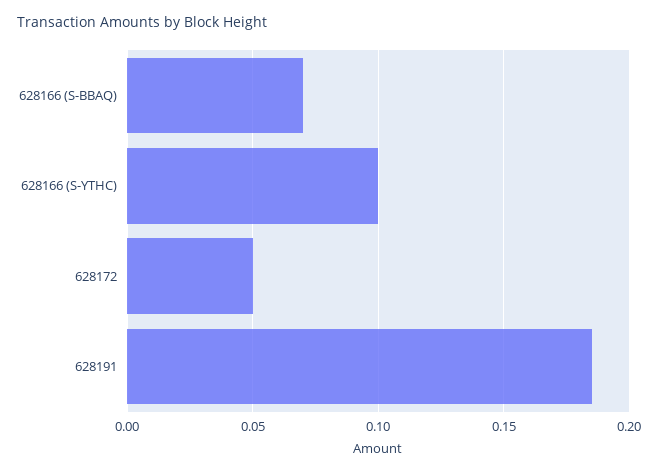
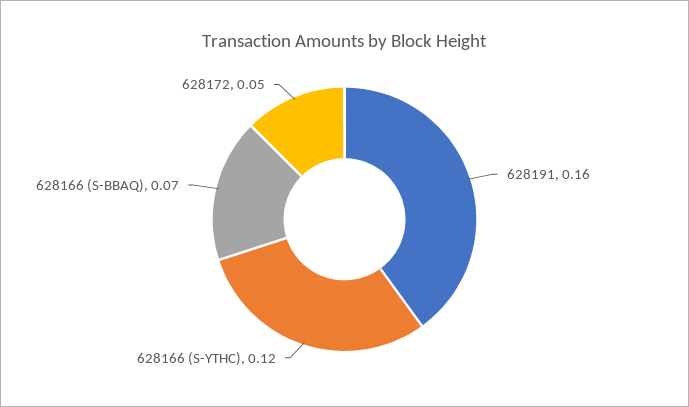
  {
    "628166 (S-BBAQ)": 0.07,
-   "628166 (S-YTHC)": 0.1,
+   "628166 (S-YTHC)": 0.12,
    "628172": 0.05,
-   "628191": 0.185
+   "628191": 0.16
  }

